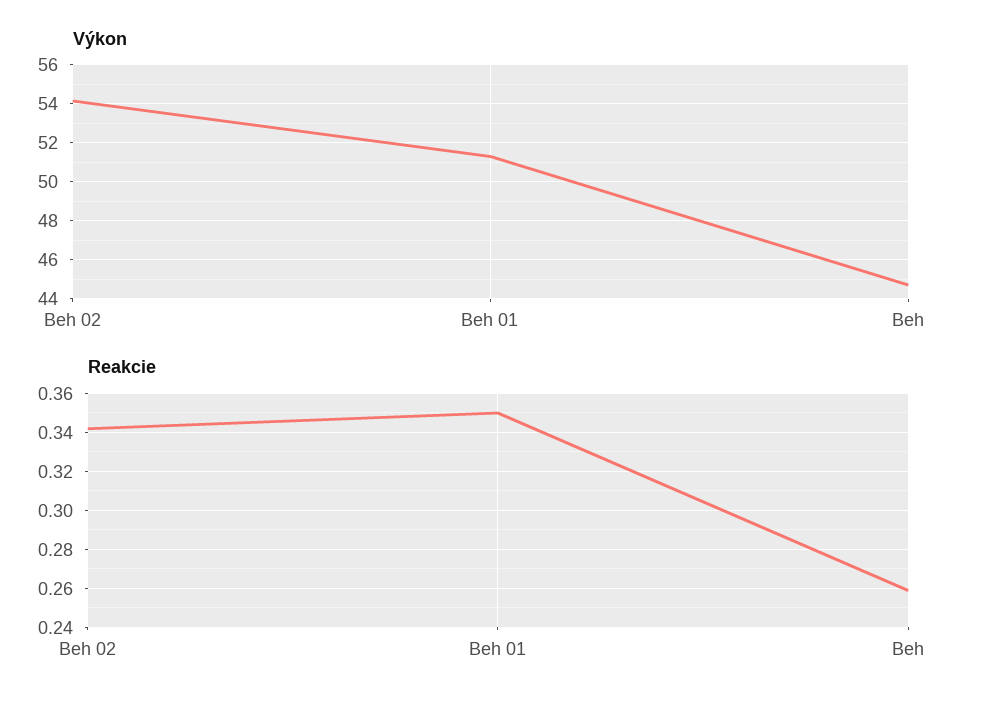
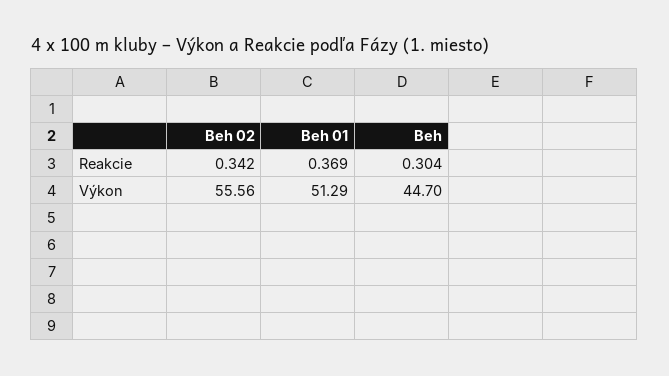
  {
    "Výkon": {
-     "Beh 02": 54,
+     "Beh 02": 55.56,
      "Beh 01": 51.29,
      "Beh": 44.7
    },
    "Reakcie": {
      "Beh 02": 0.342,
-     "Beh 01": 0.35,
+     "Beh 01": 0.369,
-     "Beh": 0.26
+     "Beh": 0.304
    }
  }

